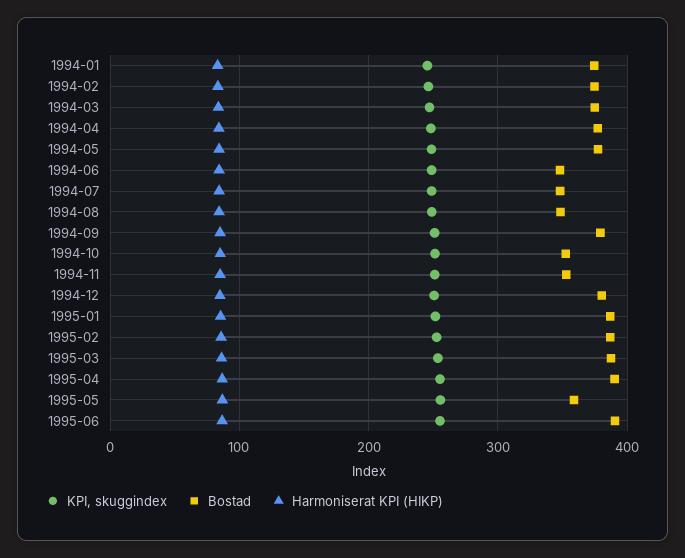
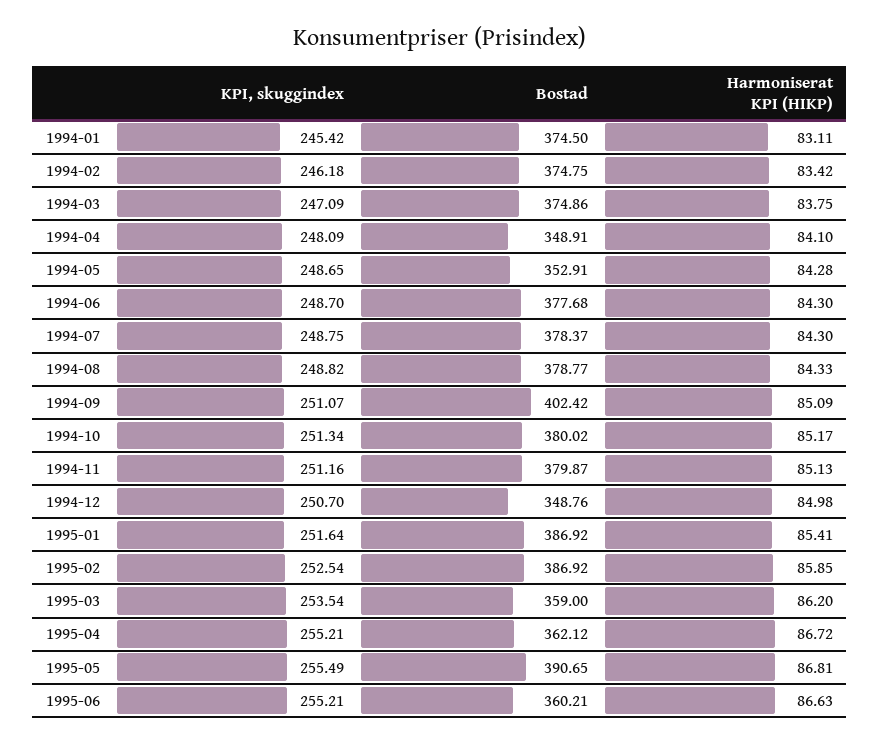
  {
    "KPI, skuggindex": {
      "1994-01": 245.42,
      "1994-02": 246.18,
      "1994-03": 247.09,
      "1994-04": 248.09,
      "1994-05": 248.65,
      "1994-06": 248.7,
      "1994-07": 248.75,
      "1994-08": 248.82,
      "1994-09": 251.07,
      "1994-10": 251.34,
      "1994-11": 251.16,
      "1994-12": 250.7,
      "1995-01": 251.64,
      "1995-02": 252.54,
      "1995-03": 253.54,
      "1995-04": 255.21,
      "1995-05": 255.49,
      "1995-06": 255.21
    },
    "Bostad": {
      "1994-01": 374.5,
      "1994-02": 374.75,
      "1994-03": 374.86,
-     "1994-04": 380,
+     "1994-04": 348.91,
-     "1994-05": 380,
+     "1994-05": 352.91,
-     "1994-06": 350,
+     "1994-06": 377.68,
-     "1994-07": 350,
+     "1994-07": 378.37,
-     "1994-08": 350,
+     "1994-08": 378.77,
-     "1994-09": 380,
+     "1994-09": 402.42,
-     "1994-10": 350,
+     "1994-10": 380.02,
-     "1994-11": 350,
+     "1994-11": 379.87,
-     "1994-12": 380,
+     "1994-12": 348.76,
      "1995-01": 386.92,
      "1995-02": 386.92,
-     "1995-03": 390,
+     "1995-03": 359,
-     "1995-04": 390,
+     "1995-04": 362.12,
-     "1995-05": 360,
+     "1995-05": 390.65,
-     "1995-06": 390
+     "1995-06": 360.21
    },
    "Harmoniserat KPI (HIKP)": {
      "1994-01": 83.11,
      "1994-02": 83.42,
      "1994-03": 83.75,
      "1994-04": 84.1,
      "1994-05": 84.28,
      "1994-06": 84.3,
      "1994-07": 84.3,
      "1994-08": 84.33,
      "1994-09": 85.09,
      "1994-10": 85.17,
      "1994-11": 85.13,
      "1994-12": 84.98,
      "1995-01": 85.41,
      "1995-02": 85.85,
      "1995-03": 86.2,
      "1995-04": 86.72,
      "1995-05": 86.81,
      "1995-06": 86.63
    }
  }

